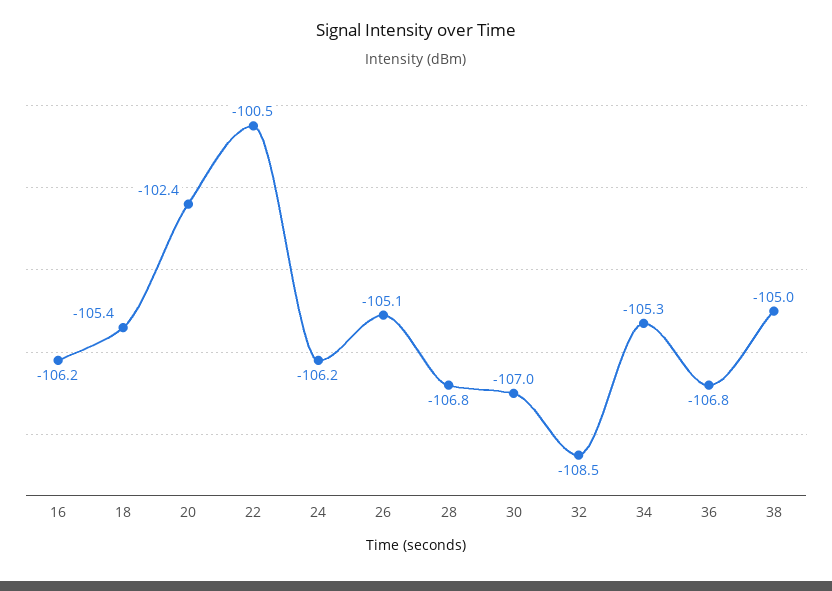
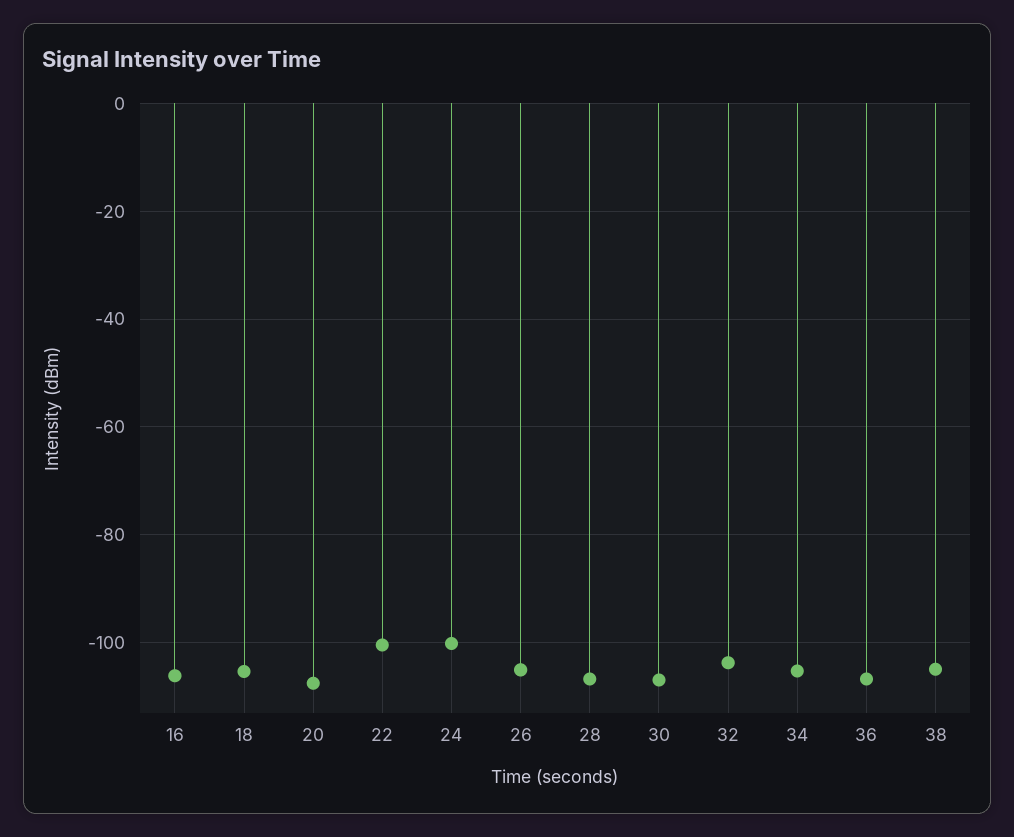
  {
    "16": -106.2,
    "18": -105.4,
-   "20": -102.4,
+   "20": -108,
    "22": -100.5,
-   "24": -106.2,
+   "24": -100,
    "26": -105.1,
    "28": -106.8,
    "30": -107,
-   "32": -108.5,
+   "32": -104,
    "34": -105.3,
    "36": -106.8,
    "38": -105
  }

